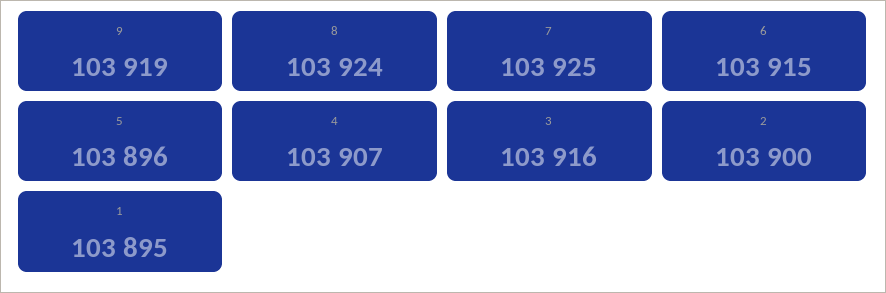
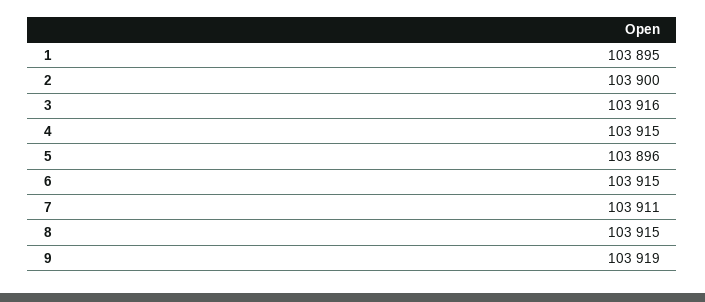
  {
    "9": 103919,
-   "8": 103924,
+   "8": 103915,
-   "7": 103925,
+   "7": 103911,
    "6": 103915,
    "5": 103896,
-   "4": 103907,
+   "4": 103915,
    "3": 103916,
    "2": 103900,
    "1": 103895
  }

